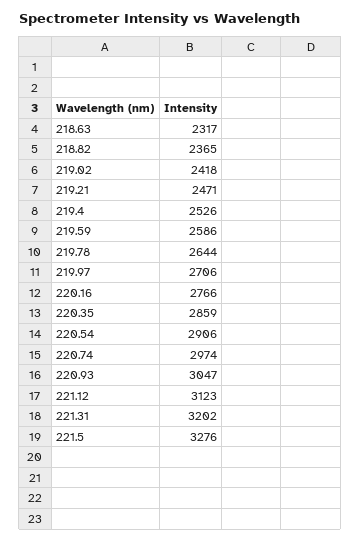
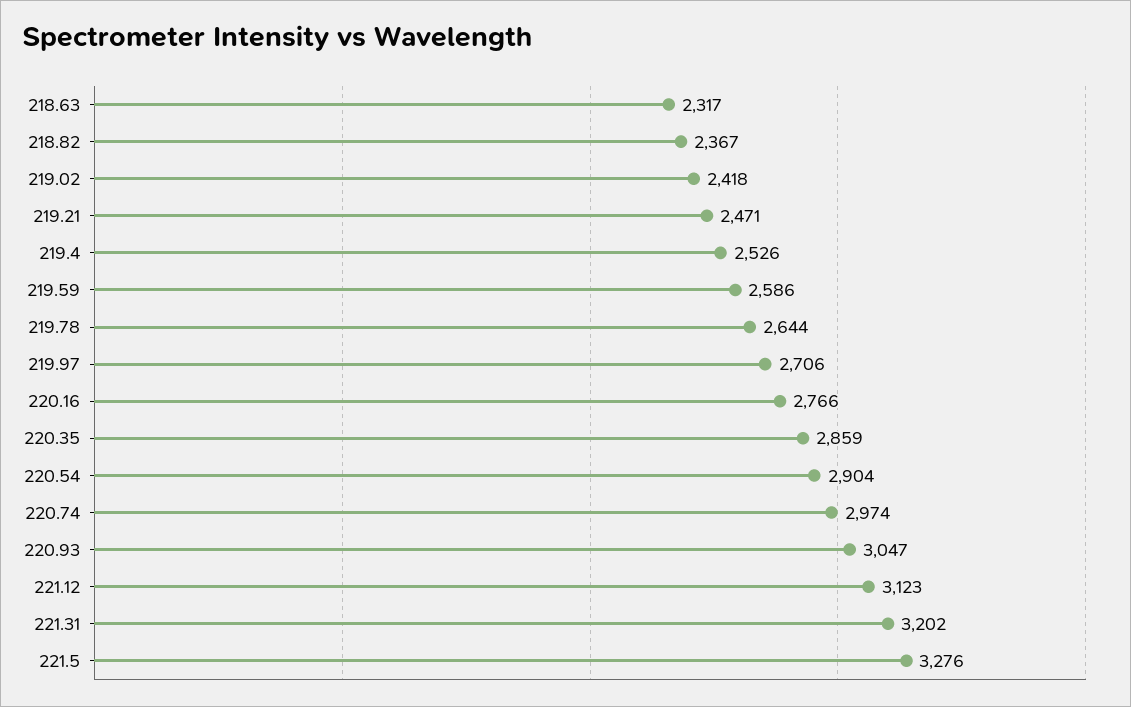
  {
    "218.63": 2317,
-   "218.82": 2365,
+   "218.82": 2367,
    "219.02": 2418,
    "219.21": 2471,
    "219.4": 2526,
    "219.59": 2586,
    "219.78": 2644,
    "219.97": 2706,
    "220.16": 2766,
    "220.35": 2859,
-   "220.54": 2906,
+   "220.54": 2904,
    "220.74": 2974,
    "220.93": 3047,
    "221.12": 3123,
    "221.31": 3202,
    "221.5": 3276
  }

